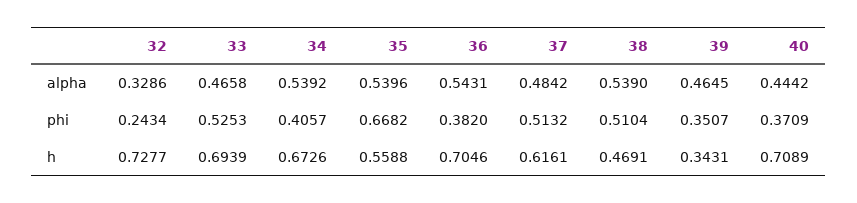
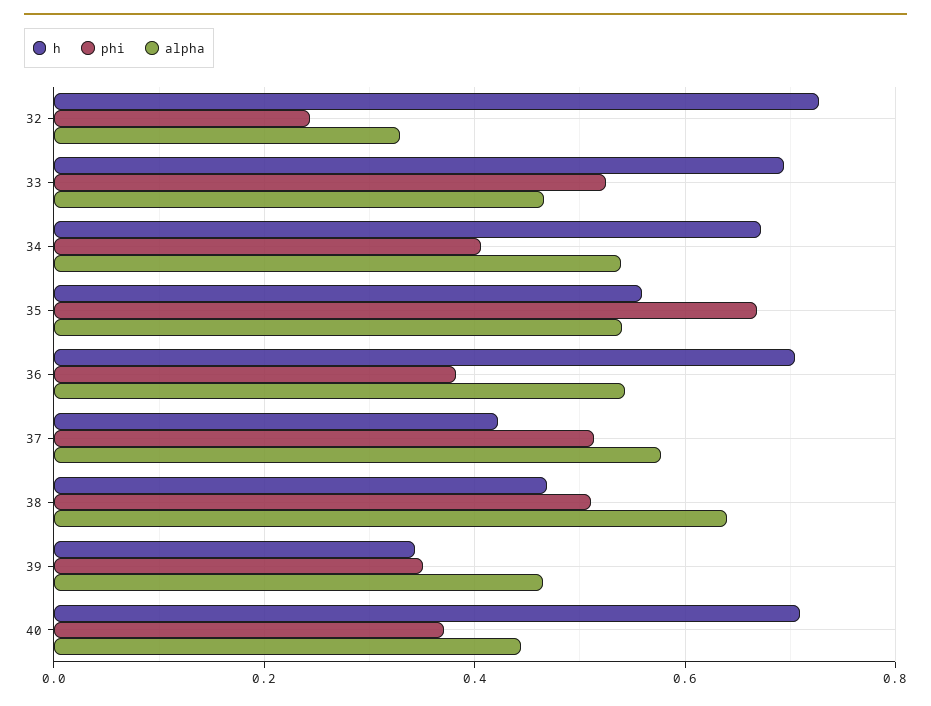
  {
    "alpha": {
      "32": 0.3286,
      "33": 0.4658,
      "34": 0.5392,
      "35": 0.5396,
      "36": 0.5431,
-     "37": 0.4842,
+     "37": 0.58,
-     "38": 0.539,
+     "38": 0.64,
      "39": 0.4645,
      "40": 0.4442
    },
    "phi": {
      "32": 0.2434,
      "33": 0.5253,
      "34": 0.4057,
      "35": 0.6682,
      "36": 0.382,
      "37": 0.5132,
      "38": 0.5104,
      "39": 0.3507,
      "40": 0.3709
    },
    "h": {
      "32": 0.7277,
      "33": 0.6939,
      "34": 0.6726,
      "35": 0.5588,
      "36": 0.7046,
-     "37": 0.6161,
+     "37": 0.42,
      "38": 0.4691,
      "39": 0.3431,
      "40": 0.7089
    }
  }

